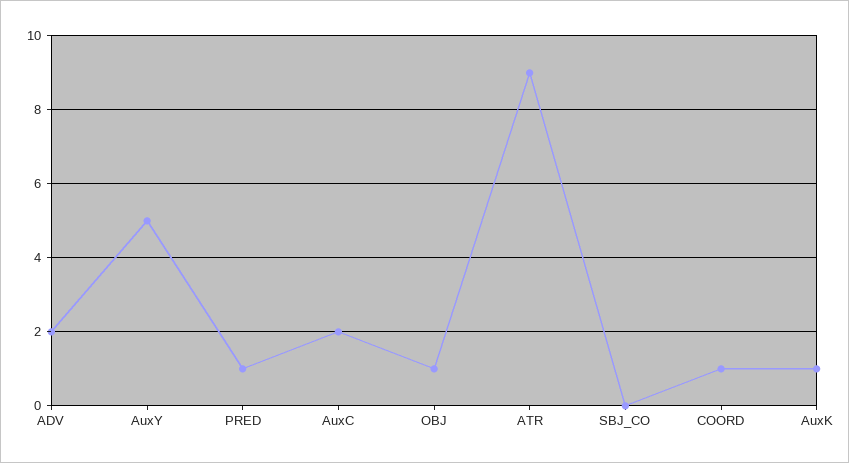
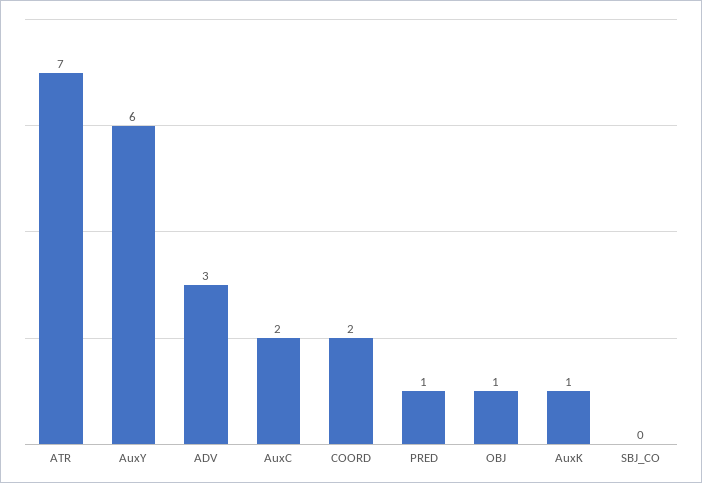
  {
-   "ADV": 2,
+   "ADV": 3,
-   "AuxY": 5,
+   "AuxY": 6,
    "PRED": 1,
    "AuxC": 2,
    "OBJ": 1,
-   "ATR": 9,
+   "ATR": 7,
    "SBJ_CO": 0,
-   "COORD": 1,
+   "COORD": 2,
    "AuxK": 1
  }

